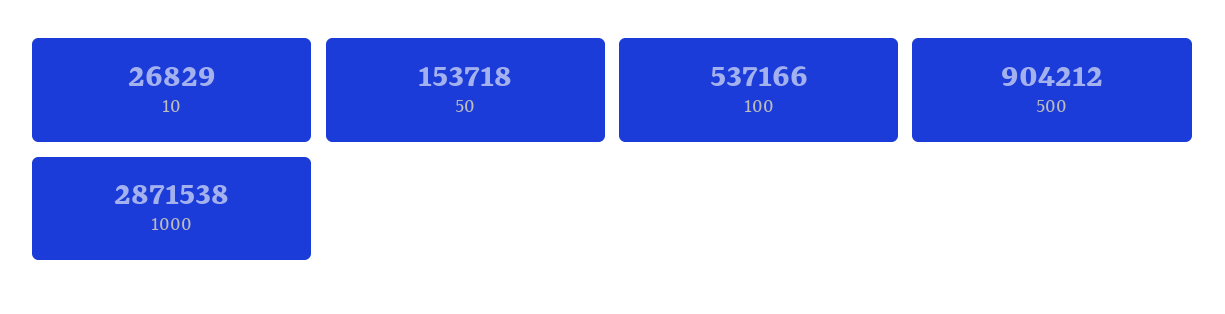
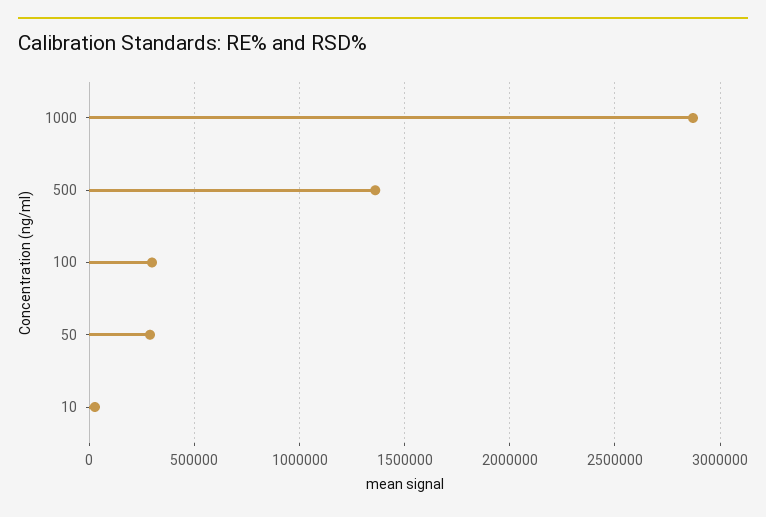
  {
    "10": 26829,
-   "50": 153718,
+   "50": 300000,
-   "100": 537166,
+   "100": 300000,
-   "500": 904212,
+   "500": 1350000,
    "1000": 2871538
  }

